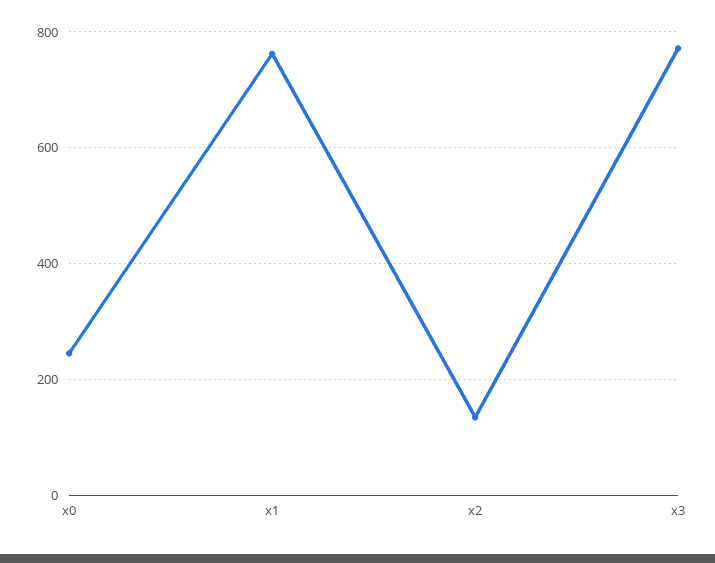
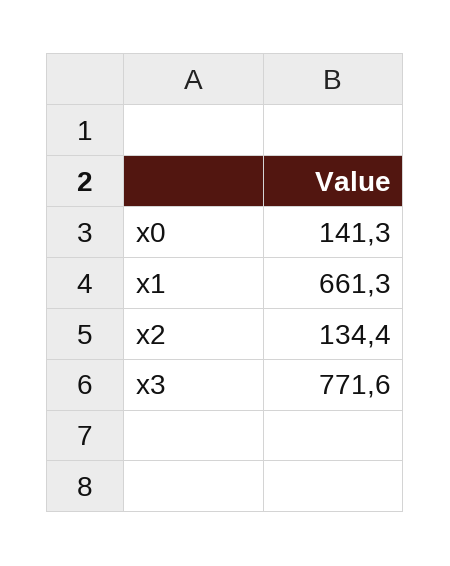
  {
-   "x0": 240,
+   "x0": 141.3,
-   "x1": 760,
+   "x1": 661.3,
    "x2": 134.4,
    "x3": 771.6
  }

